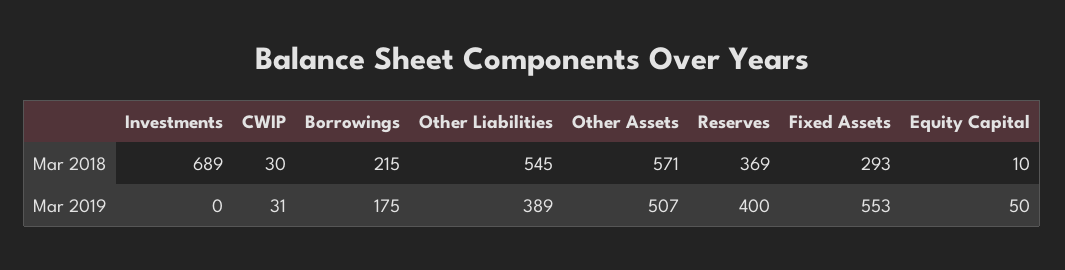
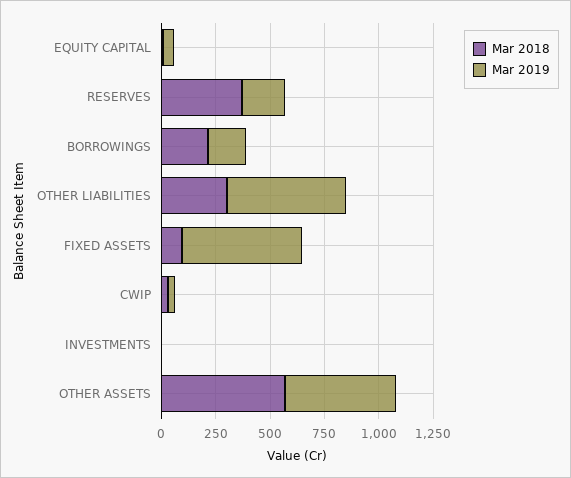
  {
    "Mar 2018": {
-     "Investments": 689,
+     "Investments": 0,
      "CWIP": 30,
      "Borrowings": 215,
-     "Other Liabilities": 545,
+     "Other Liabilities": 300,
      "Other Assets": 571,
      "Reserves": 369,
-     "Fixed Assets": 293,
+     "Fixed Assets": 100,
      "Equity Capital": 10
    },
    "Mar 2019": {
      "Investments": 0,
      "CWIP": 31,
      "Borrowings": 175,
-     "Other Liabilities": 389,
+     "Other Liabilities": 550,
      "Other Assets": 507,
-     "Reserves": 400,
+     "Reserves": 200,
      "Fixed Assets": 553,
      "Equity Capital": 50
    }
  }

